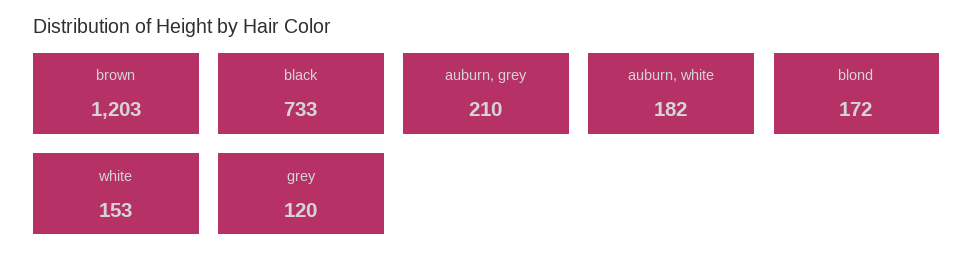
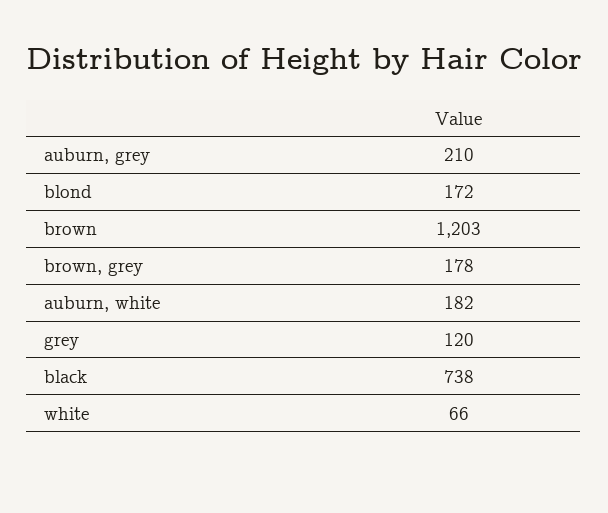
  {
    "brown": 1203,
-   "black": 733,
+   "black": 738,
    "auburn, grey": 210,
    "auburn, white": 182,
    "blond": 172,
-   "white": 153,
+   "white": 66,
-   "grey": 120
+   "grey": 120,
+   "brown, grey": 178
  }

